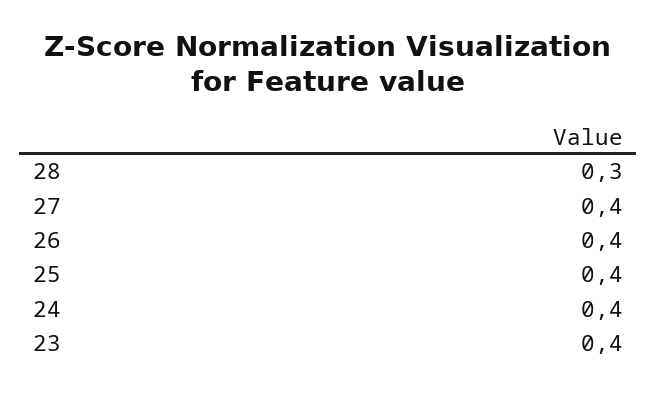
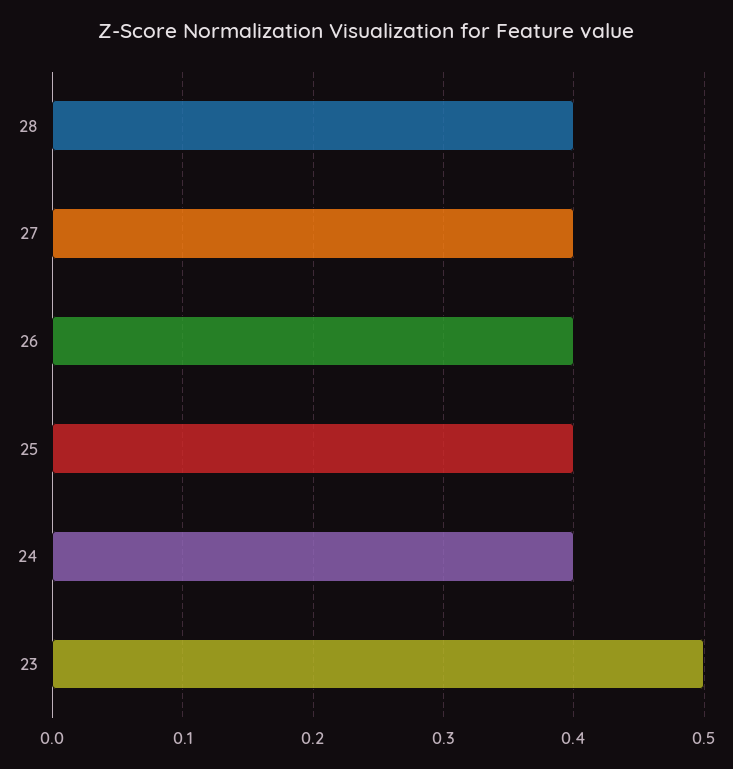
  {
-   "28": 0.3,
+   "28": 0.4,
    "27": 0.4,
    "26": 0.4,
    "25": 0.4,
    "24": 0.4,
-   "23": 0.4
+   "23": 0.5
  }

